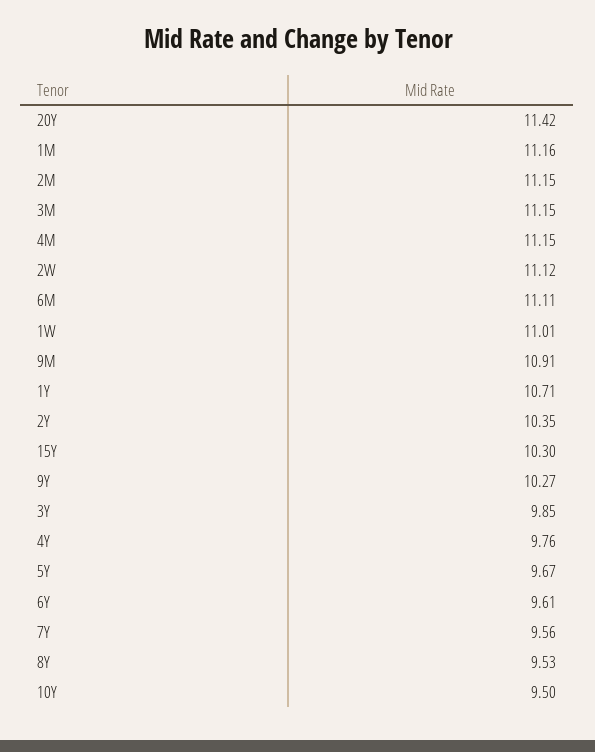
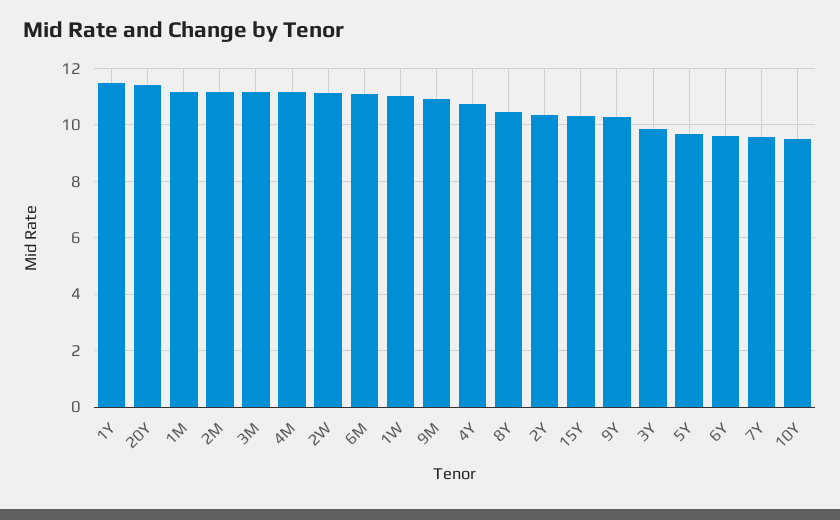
  {
    "20Y": 11.42,
    "1M": 11.16,
    "2M": 11.15,
    "3M": 11.15,
    "4M": 11.15,
    "2W": 11.12,
    "6M": 11.11,
    "1W": 11.01,
    "9M": 10.91,
-   "1Y": 10.71,
+   "1Y": 11.5,
    "2Y": 10.35,
    "15Y": 10.3,
    "9Y": 10.27,
    "3Y": 9.85,
-   "4Y": 9.76,
+   "4Y": 10.75,
    "5Y": 9.67,
    "6Y": 9.61,
    "7Y": 9.56,
-   "8Y": 9.53,
+   "8Y": 10.5,
    "10Y": 9.5
  }

